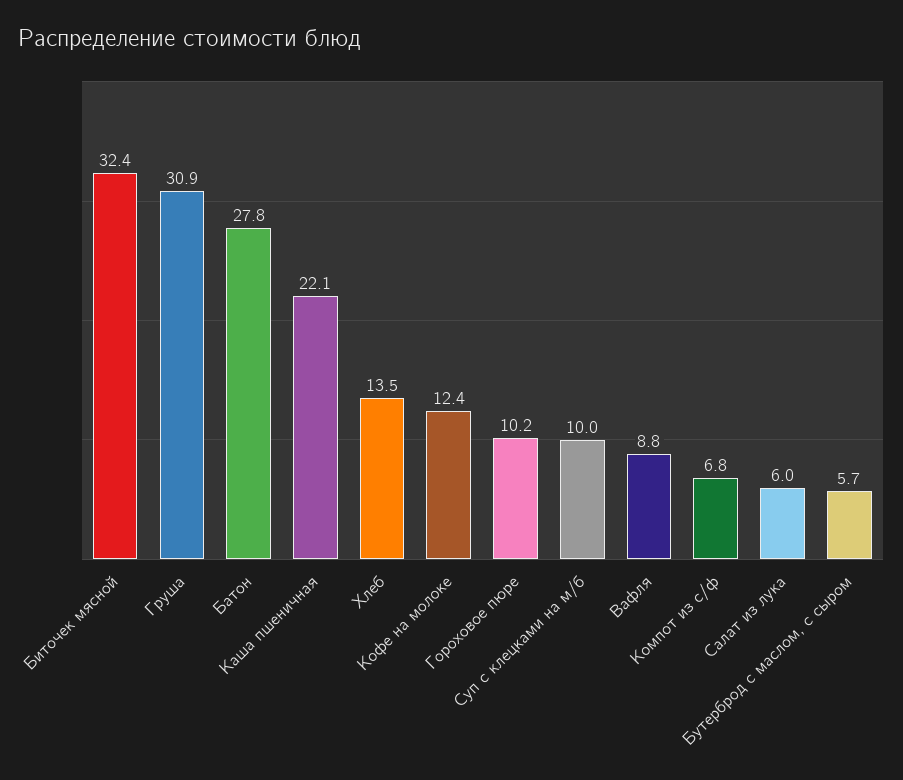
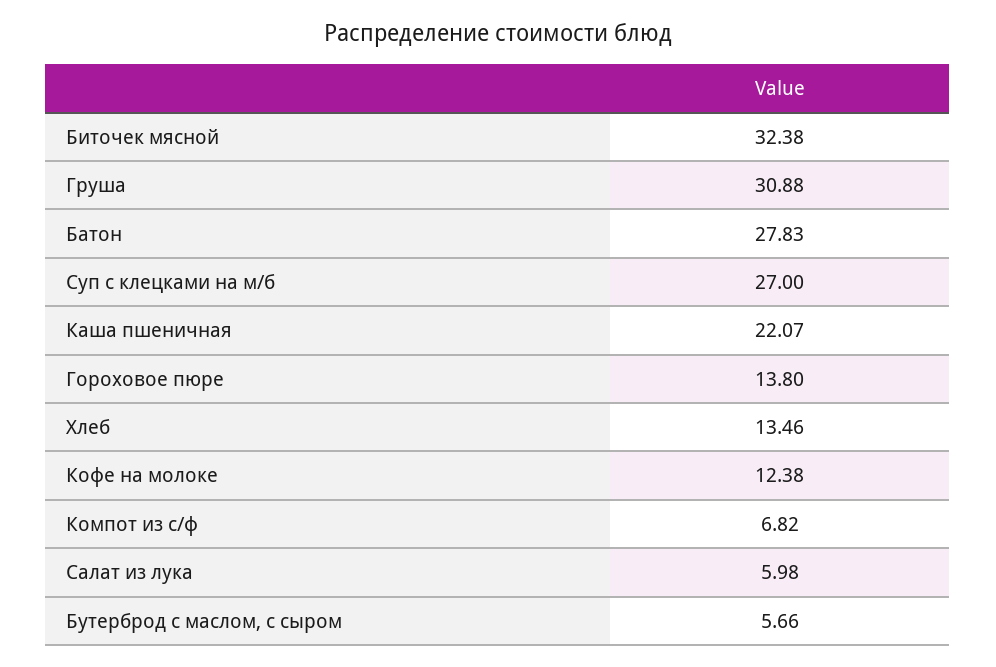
  {
    "Биточек мясной": 32.38,
    "Груша": 30.88,
    "Батон": 27.83,
    "Каша пшеничная": 22.07,
    "Хлеб": 13.46,
    "Кофе на молоке": 12.38,
-   "Гороховое пюре": 10.2,
+   "Гороховое пюре": 13.8,
-   "Суп с клецками на м/б": 10,
+   "Суп с клецками на м/б": 27,
-   "Вафля": 8.8,
    "Компот из с/ф": 6.82,
    "Салат из лука": 5.98,
    "Бутерброд с маслом, с сыром": 5.66
  }

